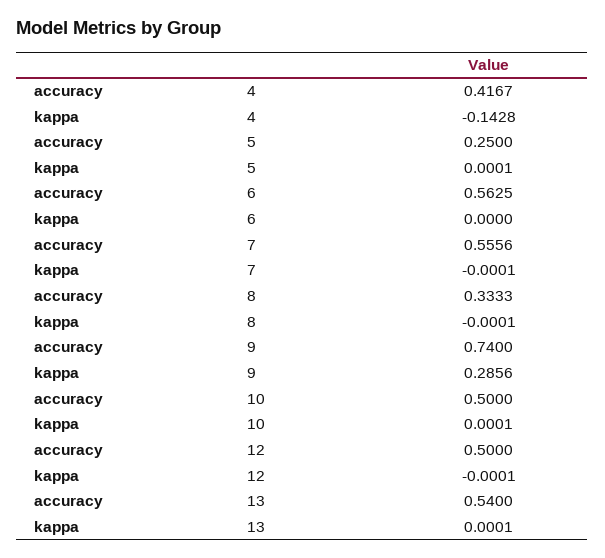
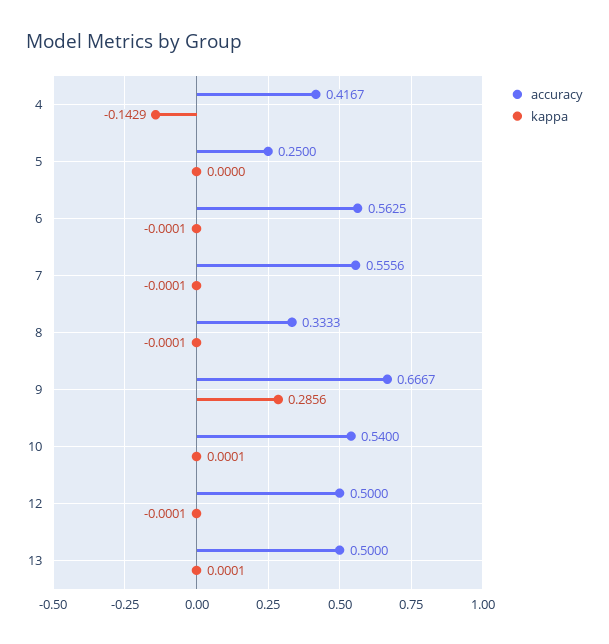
  {
    "accuracy": {
      "4": 0.4167,
      "5": 0.25,
      "6": 0.5625,
      "7": 0.5556,
      "8": 0.3333,
-     "9": 0.74,
+     "9": 0.6667,
-     "10": 0.5,
+     "10": 0.54,
      "12": 0.5,
-     "13": 0.54
+     "13": 0.5
    },
    "kappa": {
-     "4": -0.1428,
+     "4": -0.1429,
-     "5": 0.0001,
+     "5": 0,
-     "6": 0,
+     "6": -0.0001,
      "7": -0.0001,
      "8": -0.0001,
      "9": 0.2856,
      "10": 0.0001,
      "12": -0.0001,
      "13": 0.0001
    }
  }

